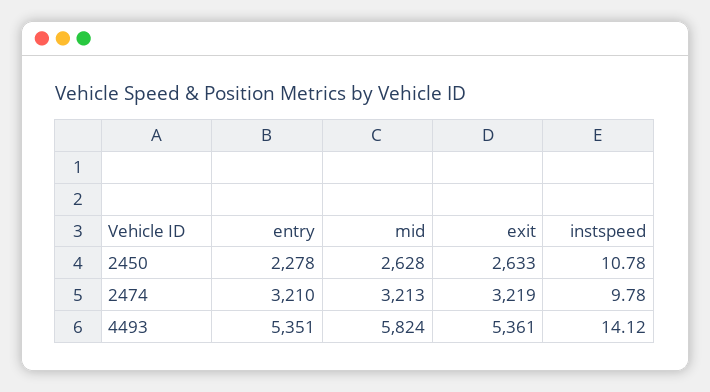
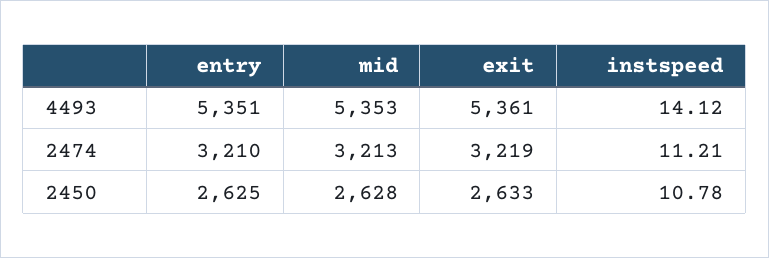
  {
    "entry": {
-     "2450": 2278,
+     "2450": 2625,
      "2474": 3210,
      "4493": 5351
    },
    "mid": {
      "2450": 2628,
      "2474": 3213,
-     "4493": 5824
+     "4493": 5353
    },
    "exit": {
      "2450": 2633,
      "2474": 3219,
      "4493": 5361
    },
    "instspeed": {
      "2450": 10.78,
-     "2474": 9.78,
+     "2474": 11.21,
      "4493": 14.12
    }
  }

